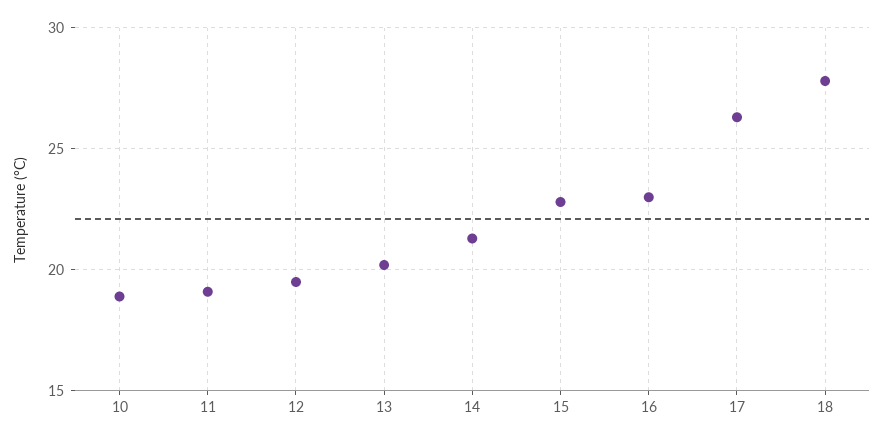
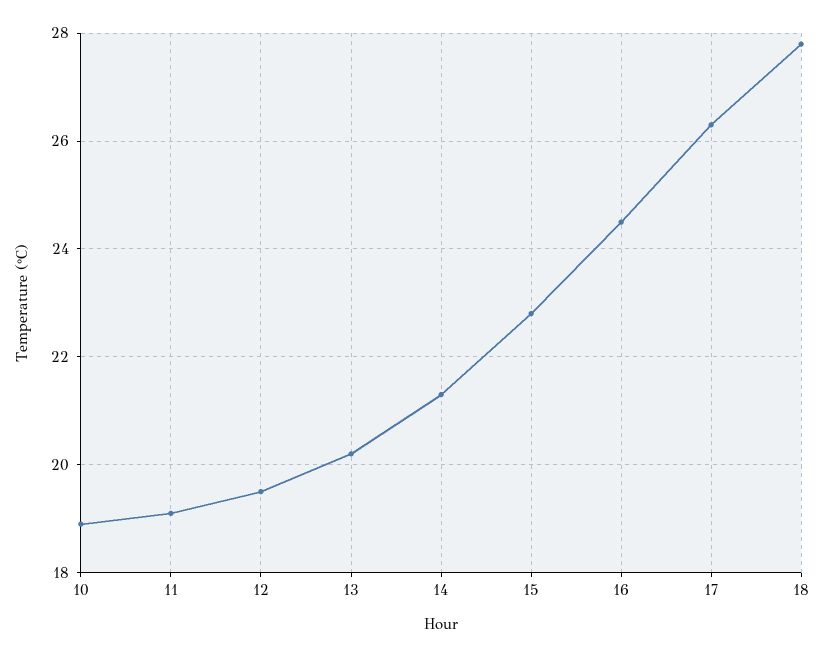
  {
    "10": 19,
    "11": 19,
    "12": 19.5,
    "13": 20,
    "14": 21.5,
    "15": 23,
-   "16": 23,
+   "16": 24.5,
    "17": 26.5,
    "18": 28
  }

